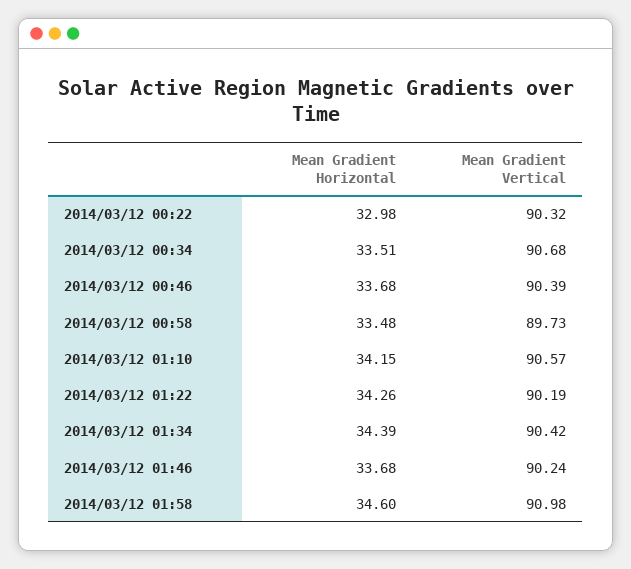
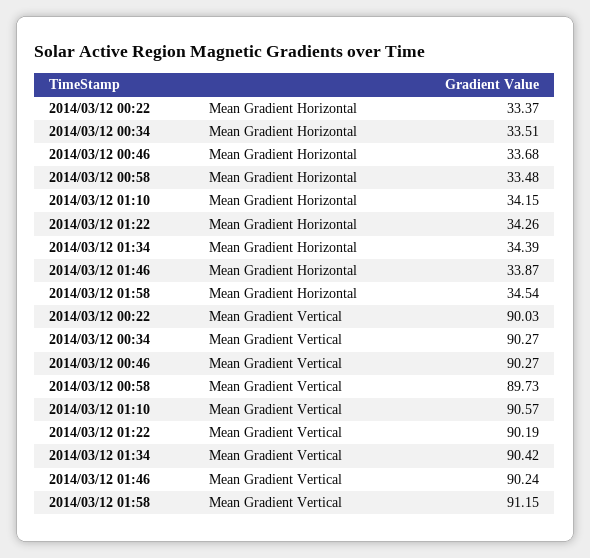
  {
    "Mean Gradient Horizontal": {
-     "2014/03/12 00:22": 32.98,
+     "2014/03/12 00:22": 33.37,
      "2014/03/12 00:34": 33.51,
      "2014/03/12 00:46": 33.68,
      "2014/03/12 00:58": 33.48,
      "2014/03/12 01:10": 34.15,
      "2014/03/12 01:22": 34.26,
      "2014/03/12 01:34": 34.39,
-     "2014/03/12 01:46": 33.68,
+     "2014/03/12 01:46": 33.87,
-     "2014/03/12 01:58": 34.6
+     "2014/03/12 01:58": 34.54
    },
    "Mean Gradient Vertical": {
-     "2014/03/12 00:22": 90.32,
+     "2014/03/12 00:22": 90.03,
-     "2014/03/12 00:34": 90.68,
+     "2014/03/12 00:34": 90.27,
-     "2014/03/12 00:46": 90.39,
+     "2014/03/12 00:46": 90.27,
      "2014/03/12 00:58": 89.73,
      "2014/03/12 01:10": 90.57,
      "2014/03/12 01:22": 90.19,
      "2014/03/12 01:34": 90.42,
      "2014/03/12 01:46": 90.24,
-     "2014/03/12 01:58": 90.98
+     "2014/03/12 01:58": 91.15
    }
  }

